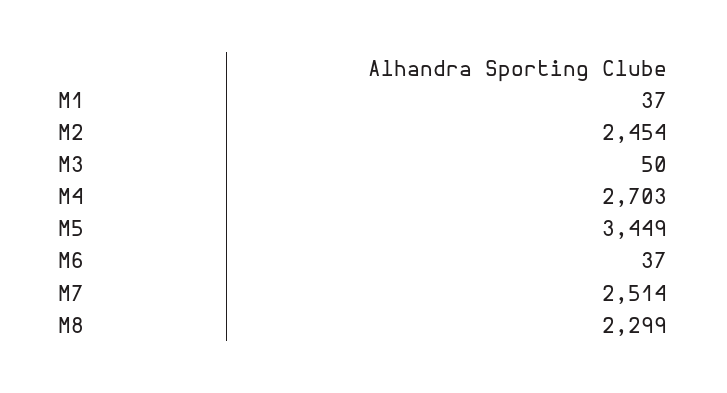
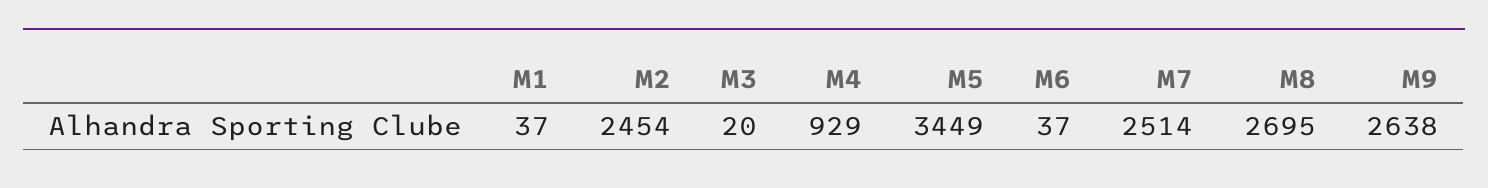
  {
    "M1": 37,
    "M2": 2454,
-   "M3": 50,
+   "M3": 20,
-   "M4": 2703,
+   "M4": 929,
    "M5": 3449,
    "M6": 37,
    "M7": 2514,
-   "M8": 2299
+   "M8": 2695,
+   "M9": 2638
  }

